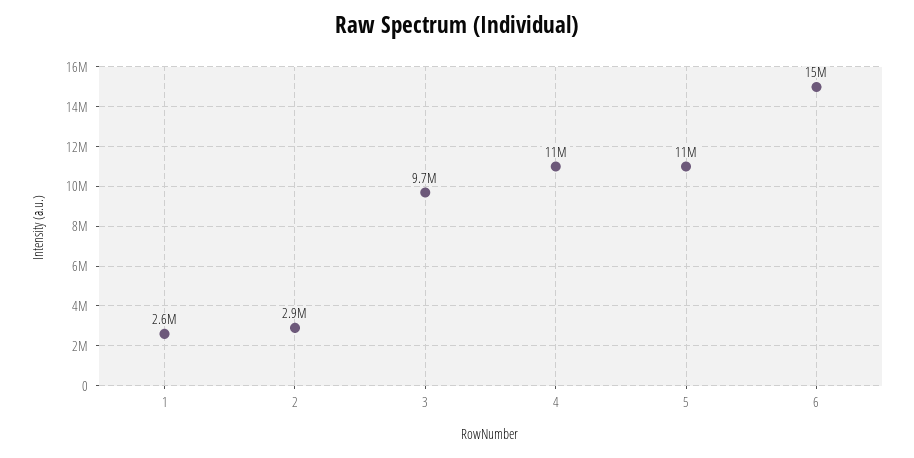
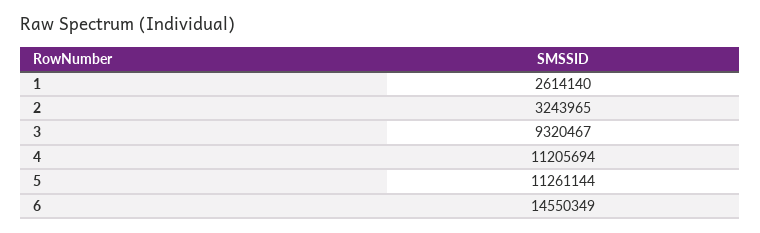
  {
    "1": 2614140,
-   "2": 2900000,
+   "2": 3243965,
-   "3": 9700000,
+   "3": 9320467,
    "4": 11205694,
    "5": 11261144,
    "6": 14550349
  }

